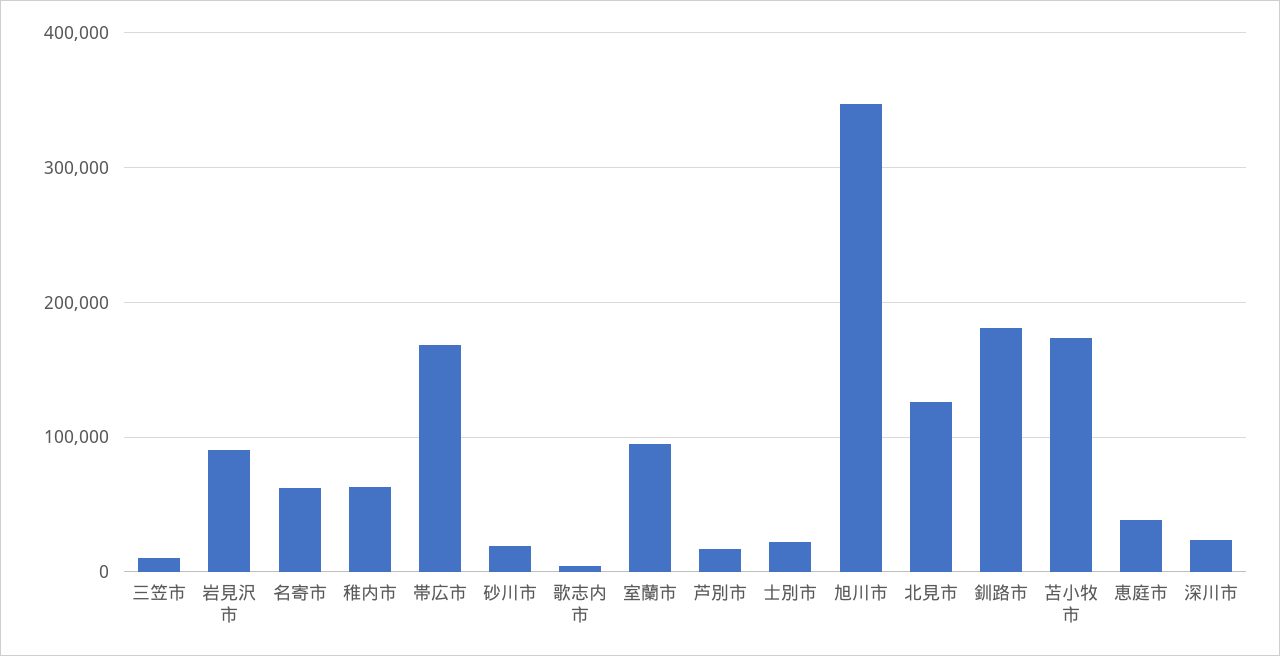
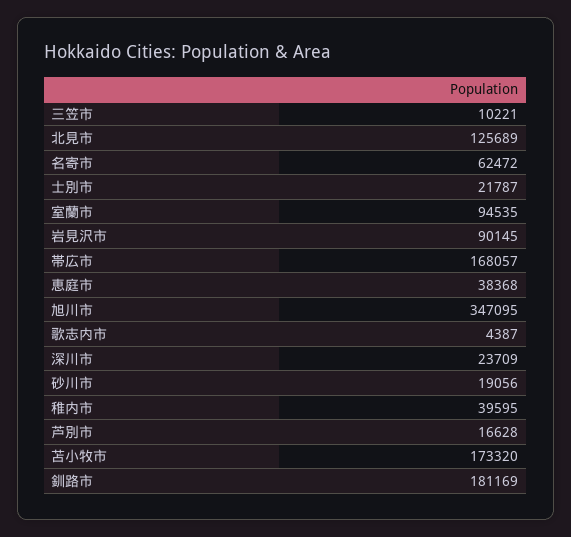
  {
    "三笠市": 10221,
    "岩見沢市": 90145,
    "名寄市": 62472,
-   "稚内市": 60000,
+   "稚内市": 39595,
    "帯広市": 168057,
    "砂川市": 19056,
    "歌志内市": 4387,
    "室蘭市": 94535,
    "芦別市": 16628,
    "士別市": 21787,
    "旭川市": 347095,
    "北見市": 125689,
    "釧路市": 181169,
    "苫小牧市": 173320,
    "恵庭市": 38368,
    "深川市": 23709
  }

